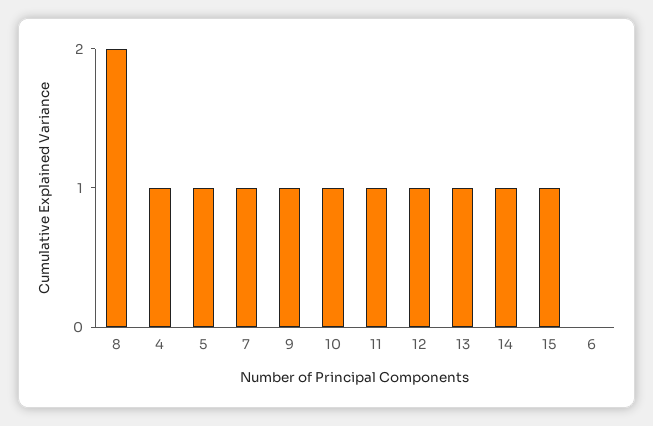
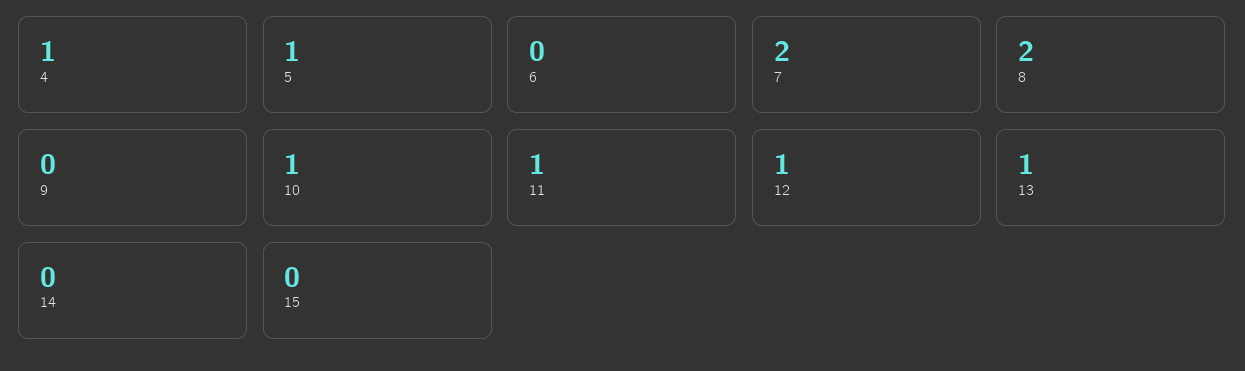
  {
    "8": 2,
    "4": 1,
    "5": 1,
-   "7": 1,
+   "7": 2,
-   "9": 1,
+   "9": 0,
    "10": 1,
    "11": 1,
    "12": 1,
    "13": 1,
-   "14": 1,
+   "14": 0,
-   "15": 1,
+   "15": 0,
    "6": 0
  }

